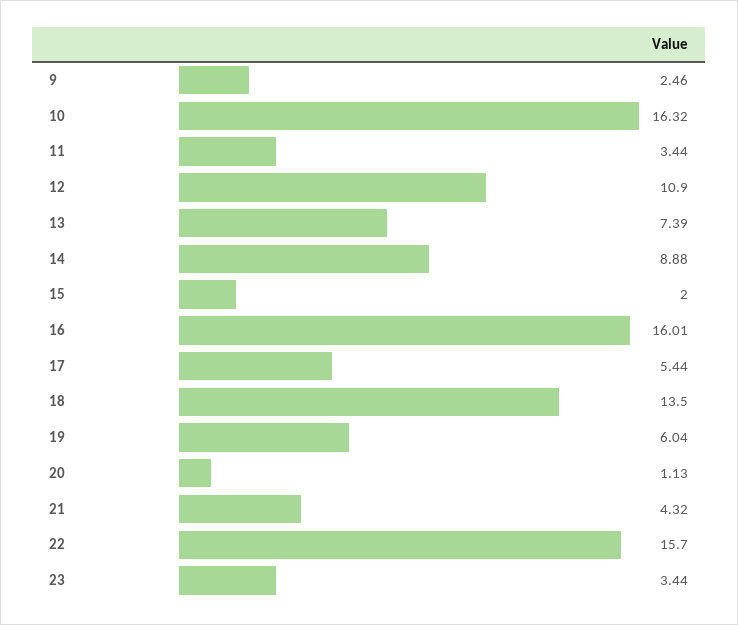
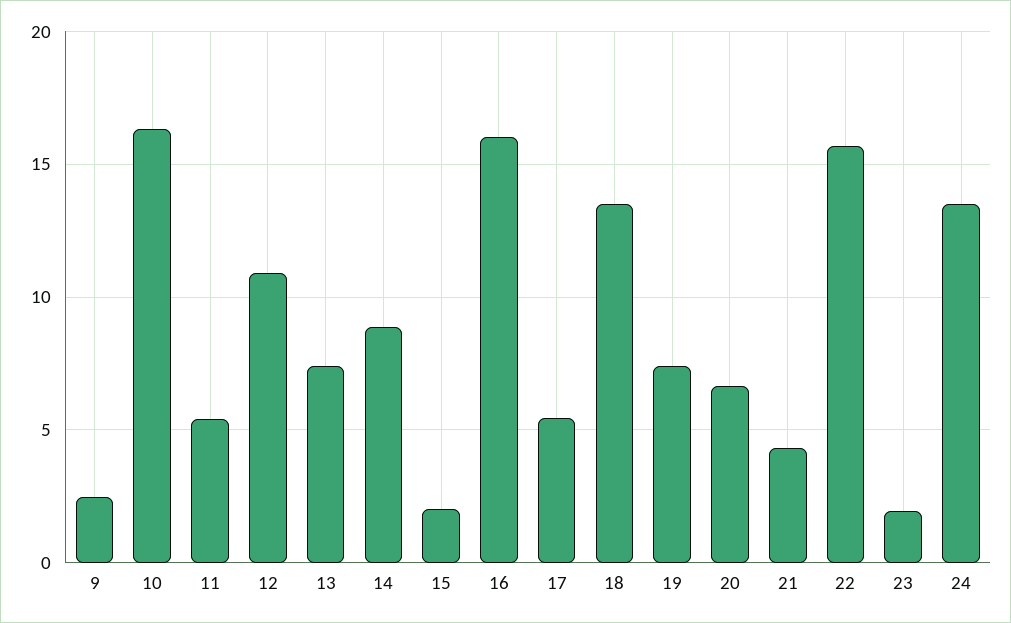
  {
    "9": 2.46,
    "10": 16.32,
-   "11": 3.44,
+   "11": 5.5,
    "12": 10.9,
    "13": 7.39,
    "14": 8.88,
    "15": 2,
    "16": 16.01,
    "17": 5.44,
    "18": 13.5,
-   "19": 6.04,
+   "19": 7.5,
-   "20": 1.13,
+   "20": 6.5,
    "21": 4.32,
    "22": 15.7,
-   "23": 3.44
+   "23": 2,
+   "24": 13.5
  }

